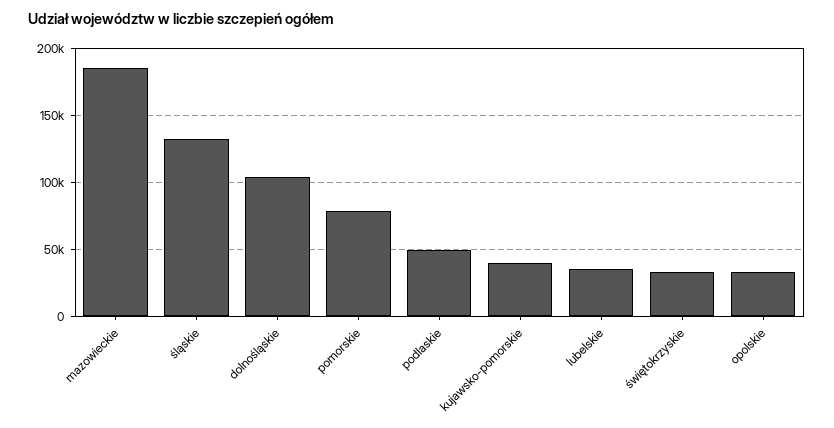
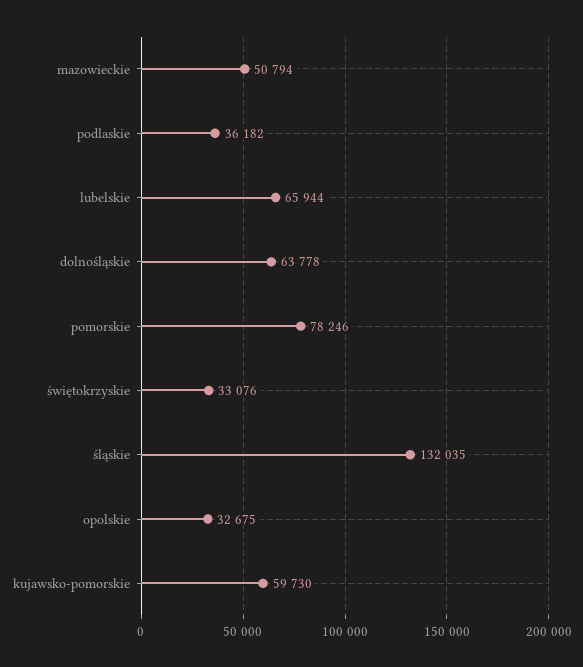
  {
-   "mazowieckie": 185000,
+   "mazowieckie": 50794,
    "śląskie": 132035,
-   "dolnośląskie": 105000,
+   "dolnośląskie": 63778,
    "pomorskie": 78246,
-   "podlaskie": 50000,
+   "podlaskie": 36182,
-   "kujawsko-pomorskie": 40000,
+   "kujawsko-pomorskie": 59730,
-   "lubelskie": 35000,
+   "lubelskie": 65944,
    "świętokrzyskie": 33076,
    "opolskie": 32675
  }

